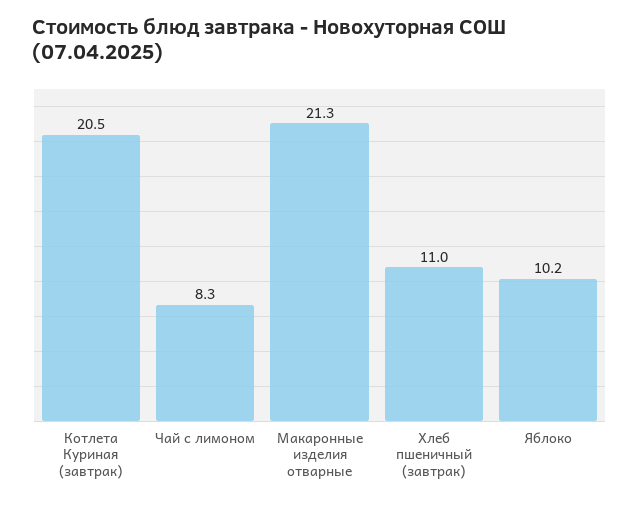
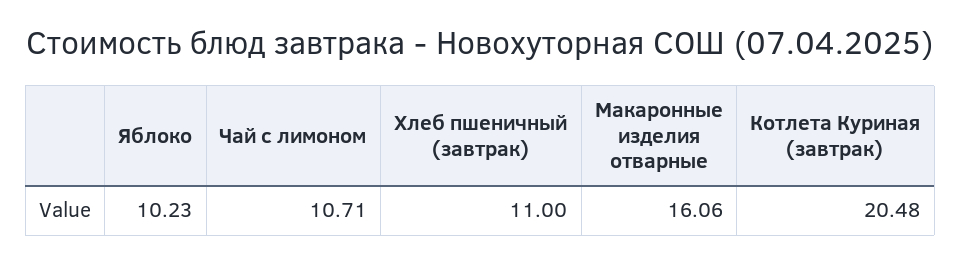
  {
    "Котлета Куриная (завтрак)": 20.48,
-   "Чай с лимоном": 8.3,
+   "Чай с лимоном": 10.71,
-   "Макаронные изделия отварные": 21.3,
+   "Макаронные изделия отварные": 16.06,
    "Хлеб пшеничный (завтрак)": 11,
    "Яблоко": 10.23
  }

